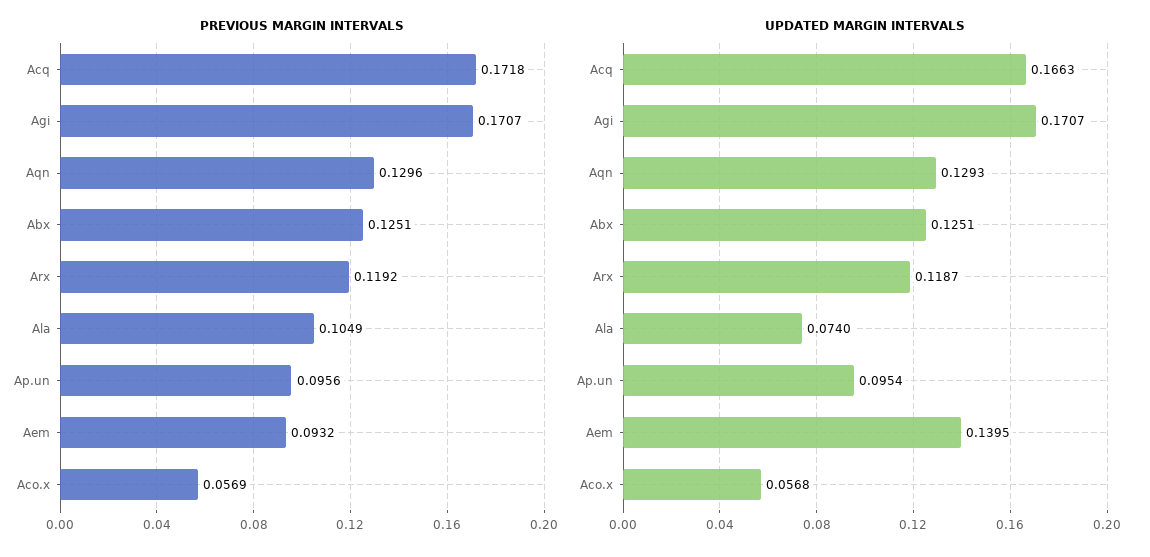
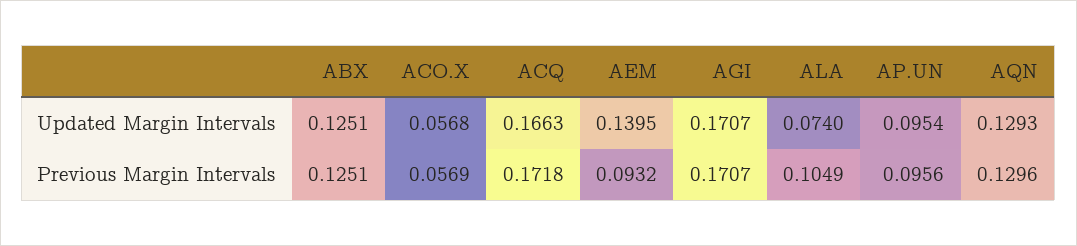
  {
    "PREVIOUS MARGIN INTERVALS": {
      "Acq": 0.1718,
      "Agi": 0.1707,
      "Aqn": 0.1296,
      "Abx": 0.1251,
-     "Arx": 0.1192,
      "Ala": 0.1049,
      "Ap.un": 0.0956,
      "Aem": 0.0932,
      "Aco.x": 0.0569
    },
    "UPDATED MARGIN INTERVALS": {
      "Acq": 0.1663,
      "Agi": 0.1707,
      "Aqn": 0.1293,
      "Abx": 0.1251,
-     "Arx": 0.1187,
      "Ala": 0.074,
      "Ap.un": 0.0954,
      "Aem": 0.1395,
      "Aco.x": 0.0568
    }
  }

